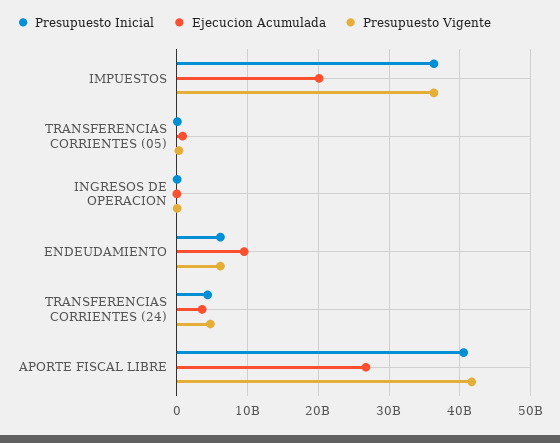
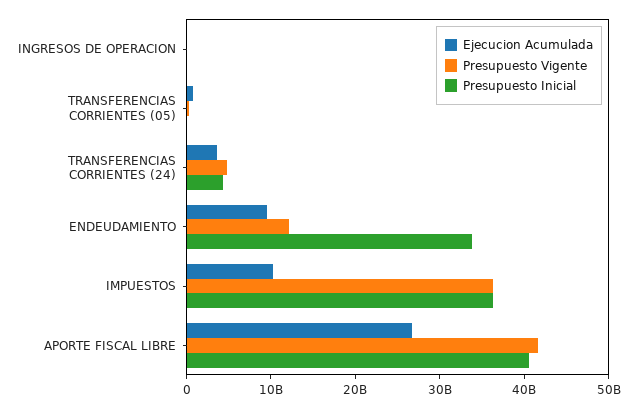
  {
    "Presupuesto Inicial": {
      "IMPUESTOS": 36000000000,
      "TRANSFERENCIAS CORRIENTES (05)": 0,
      "INGRESOS DE OPERACION": 0,
-     "ENDEUDAMIENTO": 6000000000,
+     "ENDEUDAMIENTO": 34000000000,
      "TRANSFERENCIAS CORRIENTES (24)": 4000000000,
      "APORTE FISCAL LIBRE": 41000000000
    },
    "Ejecucion Acumulada": {
-     "IMPUESTOS": 20000000000,
+     "IMPUESTOS": 10000000000,
      "TRANSFERENCIAS CORRIENTES (05)": 1000000000,
      "INGRESOS DE OPERACION": 0,
      "ENDEUDAMIENTO": 9000000000,
      "TRANSFERENCIAS CORRIENTES (24)": 4000000000,
      "APORTE FISCAL LIBRE": 27000000000
    },
    "Presupuesto Vigente": {
      "IMPUESTOS": 36000000000,
      "TRANSFERENCIAS CORRIENTES (05)": 0,
      "INGRESOS DE OPERACION": 0,
-     "ENDEUDAMIENTO": 6000000000,
+     "ENDEUDAMIENTO": 12000000000,
      "TRANSFERENCIAS CORRIENTES (24)": 5000000000,
      "APORTE FISCAL LIBRE": 42000000000
    }
  }

